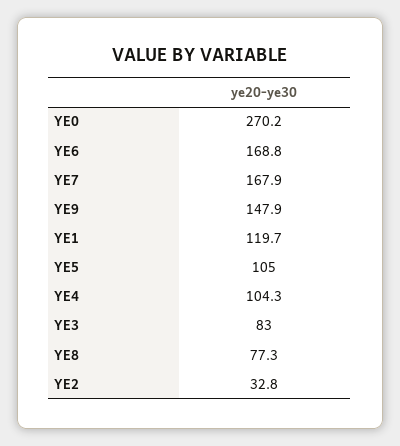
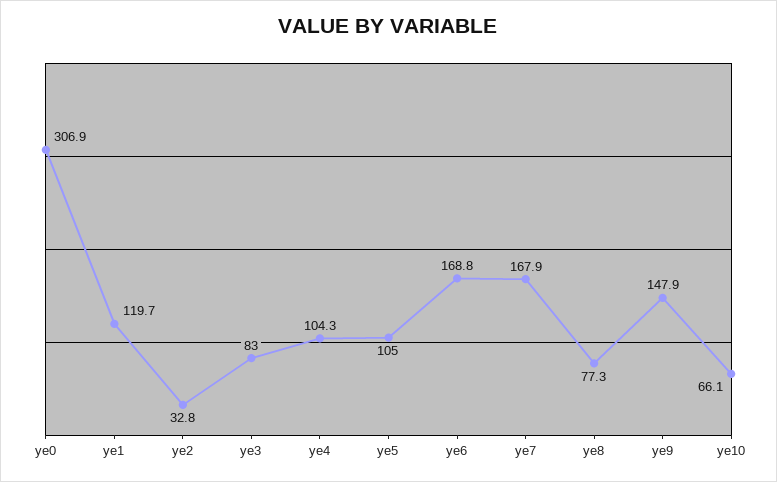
  {
-   "YE0": 270.2,
+   "YE0": 306.9,
    "YE6": 168.8,
    "YE7": 167.9,
    "YE9": 147.9,
    "YE1": 119.7,
    "YE5": 105,
    "YE4": 104.3,
    "YE3": 83,
    "YE8": 77.3,
-   "YE2": 32.8
+   "YE2": 32.8,
+   "ye10": 66.1
  }

